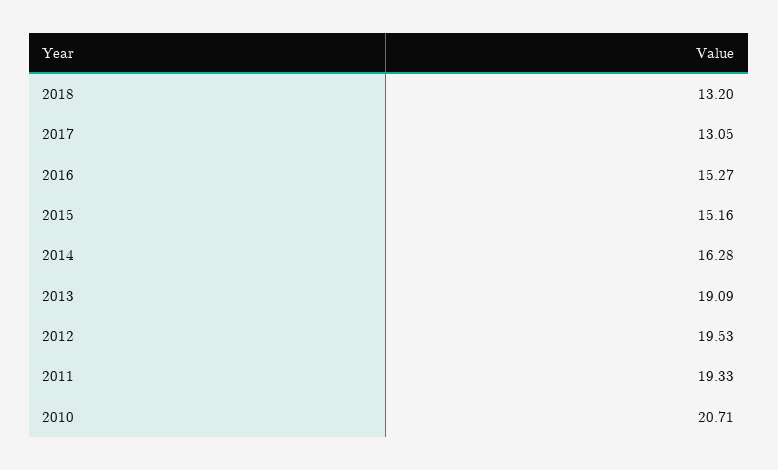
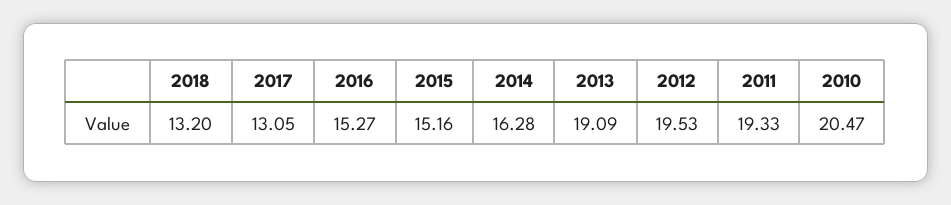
  {
    "2018": 13.2,
    "2017": 13.05,
    "2016": 15.27,
    "2015": 15.16,
    "2014": 16.28,
    "2013": 19.09,
    "2012": 19.53,
    "2011": 19.33,
-   "2010": 20.71
+   "2010": 20.47
  }

